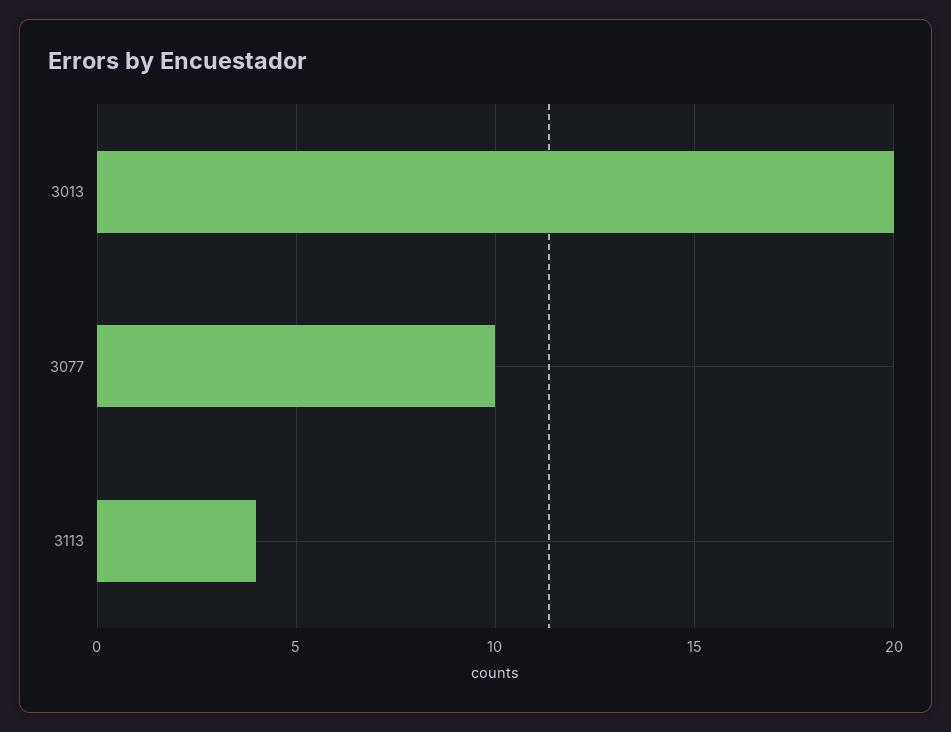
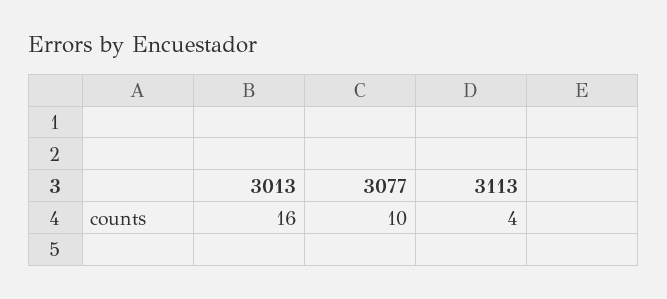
  {
-   "3013": 20,
+   "3013": 16,
    "3077": 10,
    "3113": 4
  }

